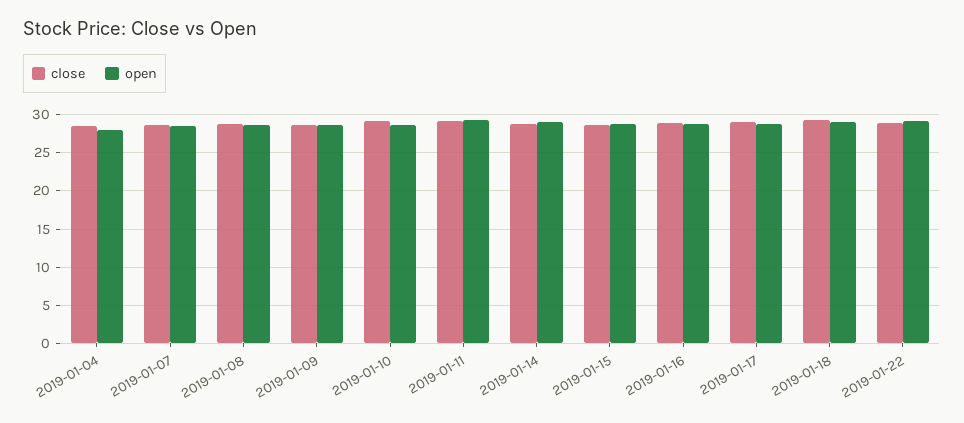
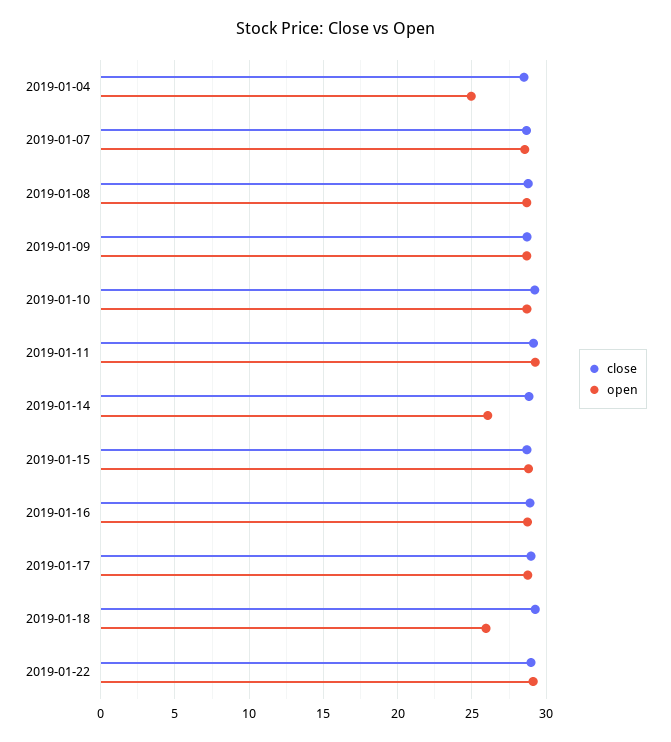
  {
    "close": {
      "2019-01-04": 28.5,
      "2019-01-07": 28.5,
      "2019-01-08": 29,
      "2019-01-09": 28.5,
      "2019-01-10": 29,
      "2019-01-11": 29,
      "2019-01-14": 29,
      "2019-01-15": 28.5,
      "2019-01-16": 29,
      "2019-01-17": 29,
      "2019-01-18": 29.5,
      "2019-01-22": 29
    },
    "open": {
-     "2019-01-04": 28,
+     "2019-01-04": 25,
      "2019-01-07": 28.5,
      "2019-01-08": 28.5,
      "2019-01-09": 28.5,
      "2019-01-10": 28.5,
      "2019-01-11": 29.5,
-     "2019-01-14": 29,
+     "2019-01-14": 26,
      "2019-01-15": 29,
      "2019-01-16": 28.5,
      "2019-01-17": 29,
-     "2019-01-18": 29,
+     "2019-01-18": 26,
      "2019-01-22": 29
    }
  }

